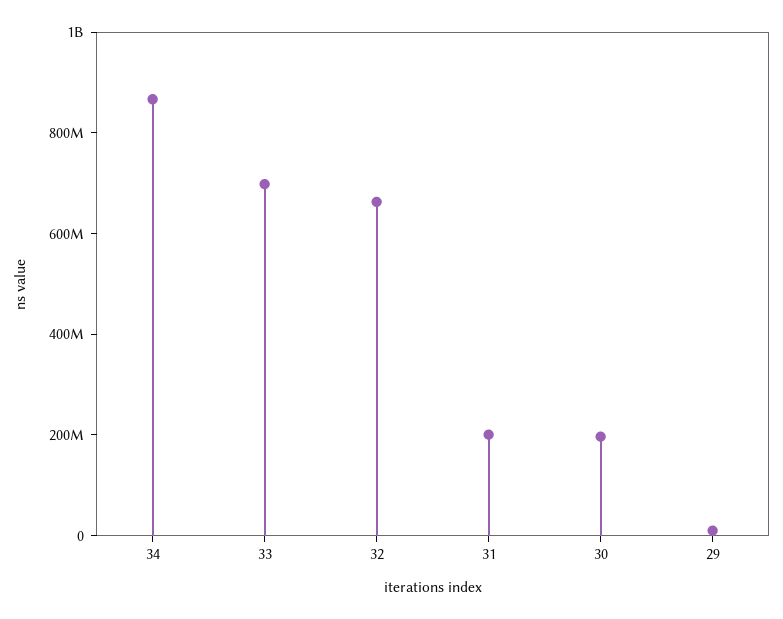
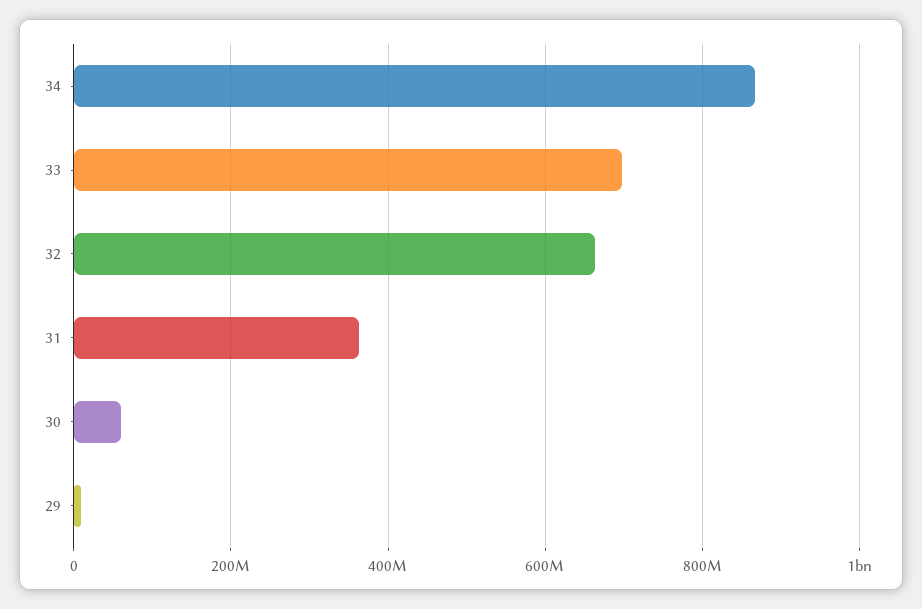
  {
    "34": 860000000,
    "33": 700000000,
    "32": 660000000,
-   "31": 200000000,
+   "31": 360000000,
-   "30": 200000000,
+   "30": 60000000,
    "29": 20000000
  }

